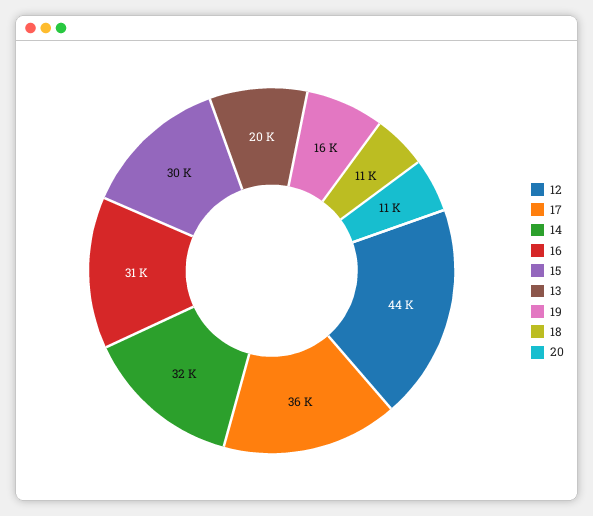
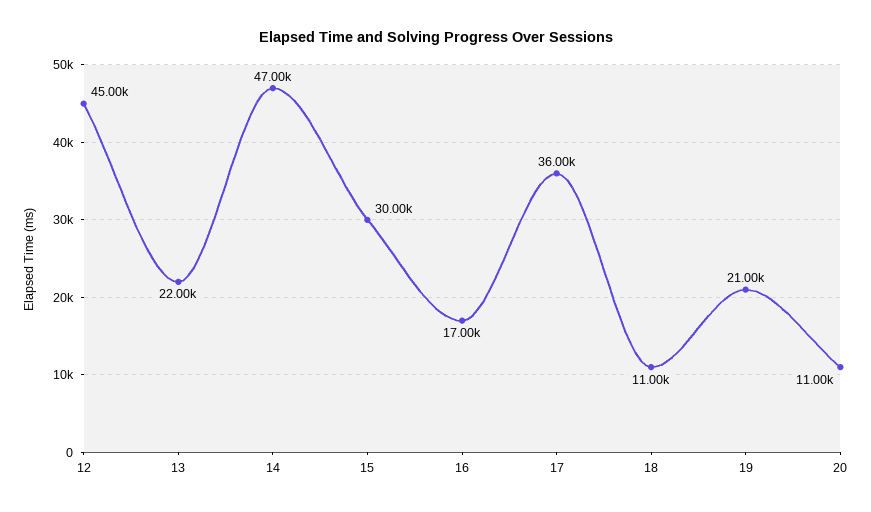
  {
-   "12": 44000,
+   "12": 45000,
    "17": 36000,
-   "14": 32000,
+   "14": 47000,
-   "16": 31000,
+   "16": 17000,
    "15": 30000,
-   "13": 20000,
+   "13": 22000,
-   "19": 16000,
+   "19": 21000,
    "18": 11000,
    "20": 11000
  }

